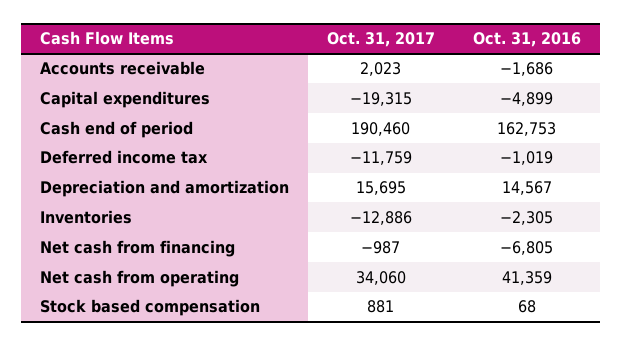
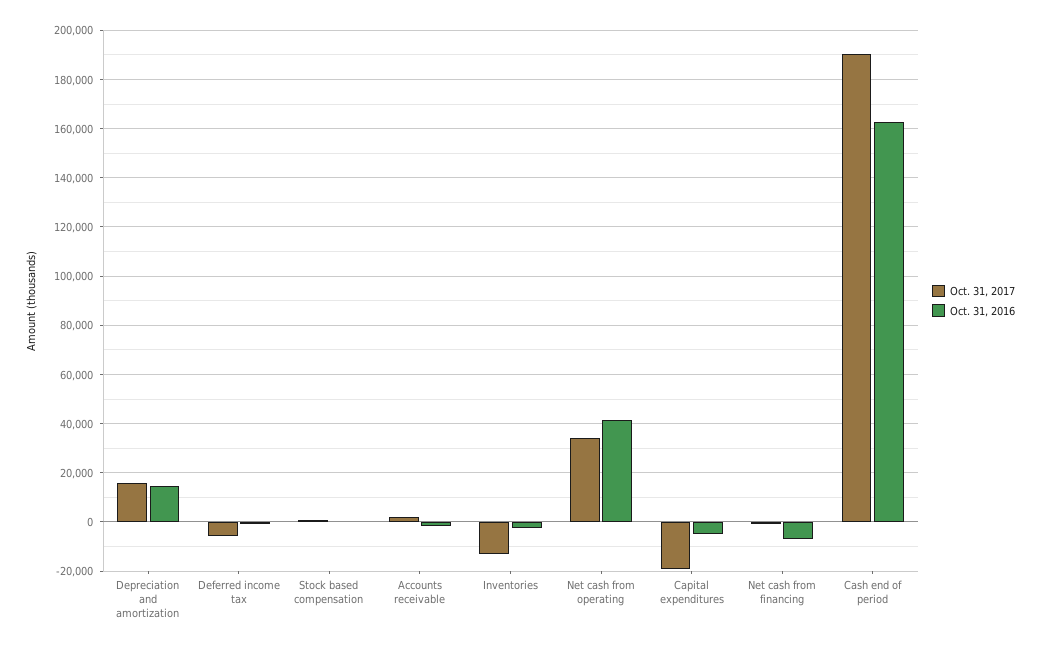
  {
    "Oct. 31, 2017": {
      "Accounts receivable": 2023,
      "Capital expenditures": -19315,
      "Cash end of period": 190460,
-     "Deferred income tax": -11759,
+     "Deferred income tax": -5000,
      "Depreciation and amortization": 15695,
      "Inventories": -12886,
      "Net cash from financing": -987,
      "Net cash from operating": 34060,
      "Stock based compensation": 881
    },
    "Oct. 31, 2016": {
      "Accounts receivable": -1686,
      "Capital expenditures": -4899,
      "Cash end of period": 162753,
      "Deferred income tax": -1019,
      "Depreciation and amortization": 14567,
      "Inventories": -2305,
      "Net cash from financing": -6805,
      "Net cash from operating": 41359,
      "Stock based compensation": 68
    }
  }

